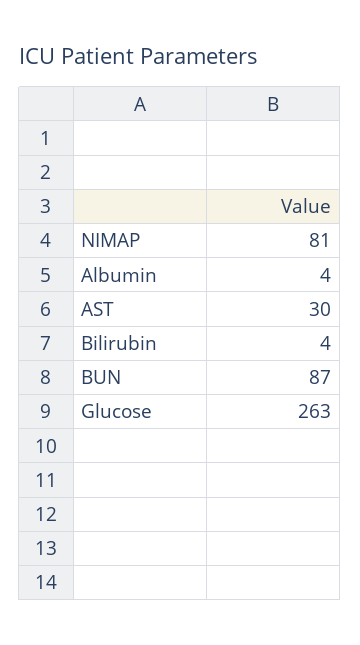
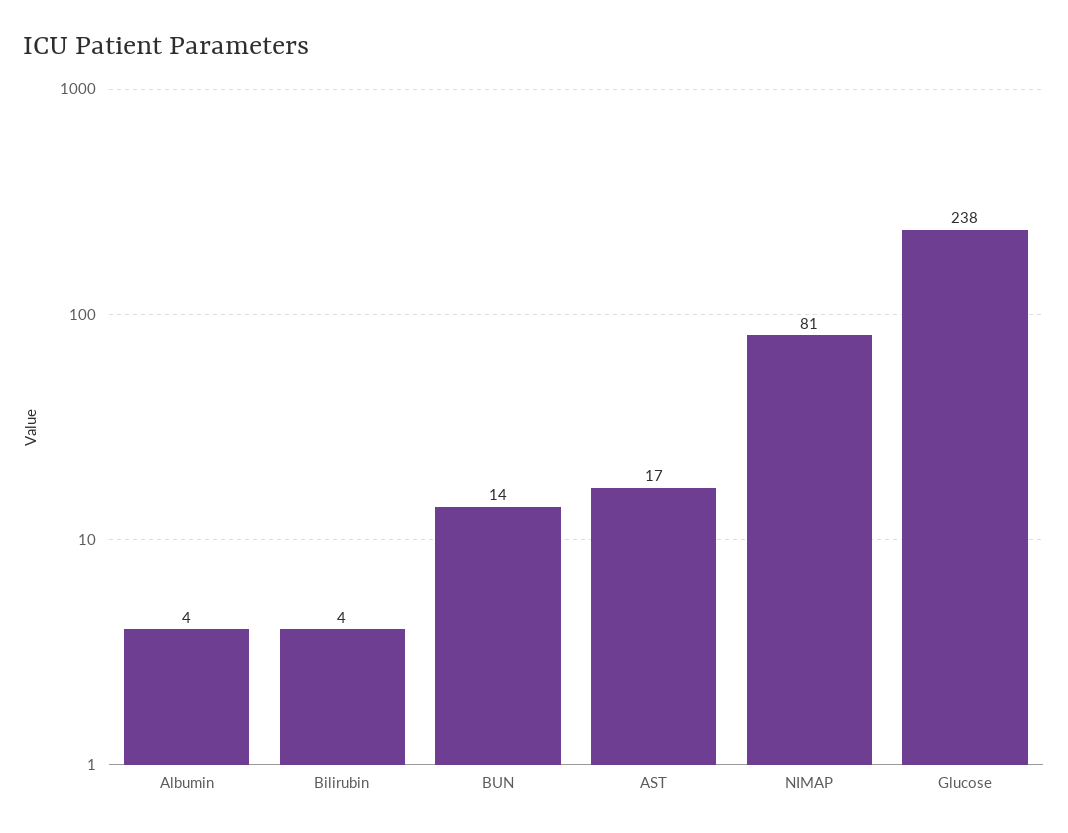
  {
    "NIMAP": 81,
    "Albumin": 4,
-   "AST": 30,
+   "AST": 17,
    "Bilirubin": 4,
-   "BUN": 87,
+   "BUN": 14,
-   "Glucose": 263
+   "Glucose": 238
  }

